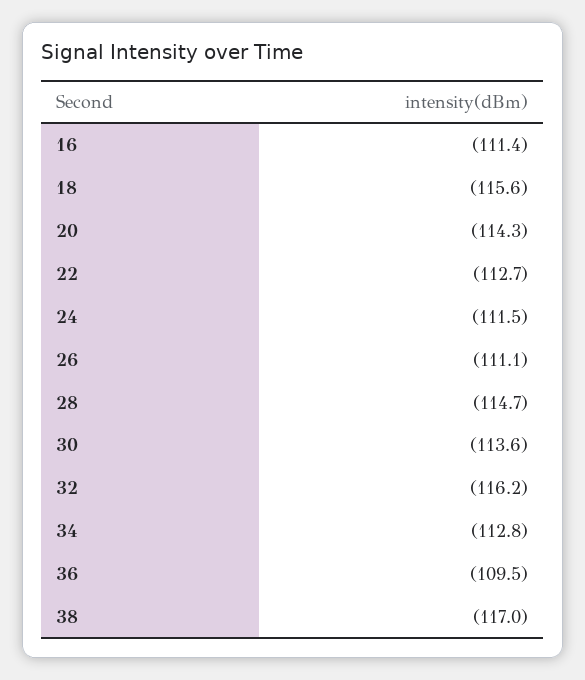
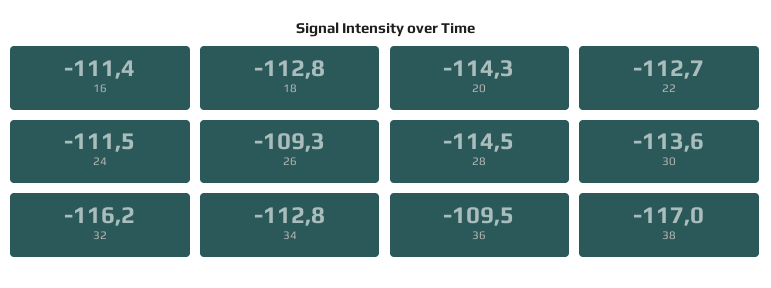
  {
    "16": -111.4,
-   "18": -115.6,
+   "18": -112.8,
    "20": -114.3,
    "22": -112.7,
    "24": -111.5,
-   "26": -111.1,
+   "26": -109.3,
-   "28": -114.7,
+   "28": -114.5,
    "30": -113.6,
    "32": -116.2,
    "34": -112.8,
    "36": -109.5,
    "38": -117
  }

